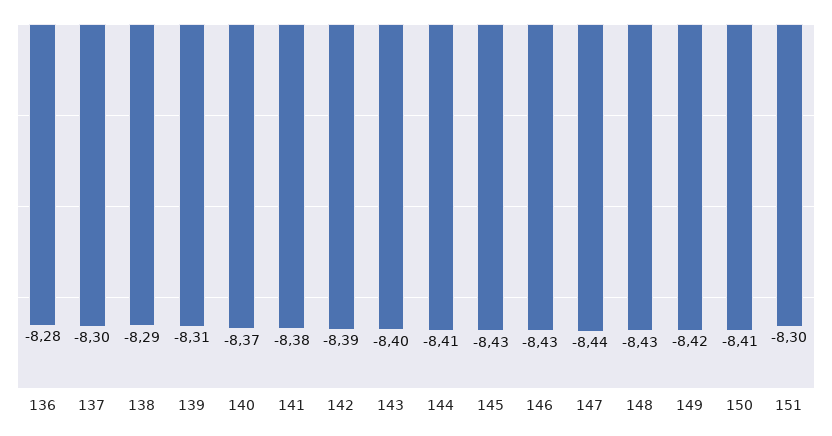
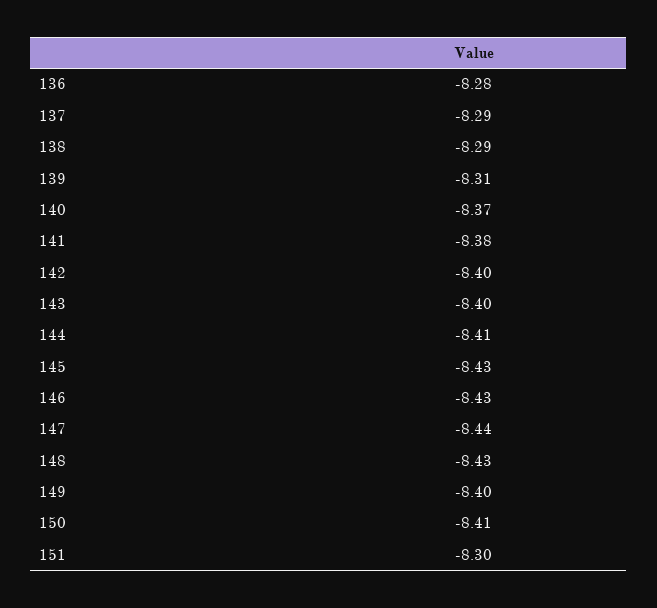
  {
    "136": -8.28,
-   "137": -8.3,
+   "137": -8.29,
    "138": -8.29,
    "139": -8.31,
    "140": -8.37,
    "141": -8.38,
-   "142": -8.39,
+   "142": -8.4,
    "143": -8.4,
    "144": -8.41,
    "145": -8.43,
    "146": -8.43,
    "147": -8.44,
    "148": -8.43,
-   "149": -8.42,
+   "149": -8.4,
    "150": -8.41,
    "151": -8.3
  }

